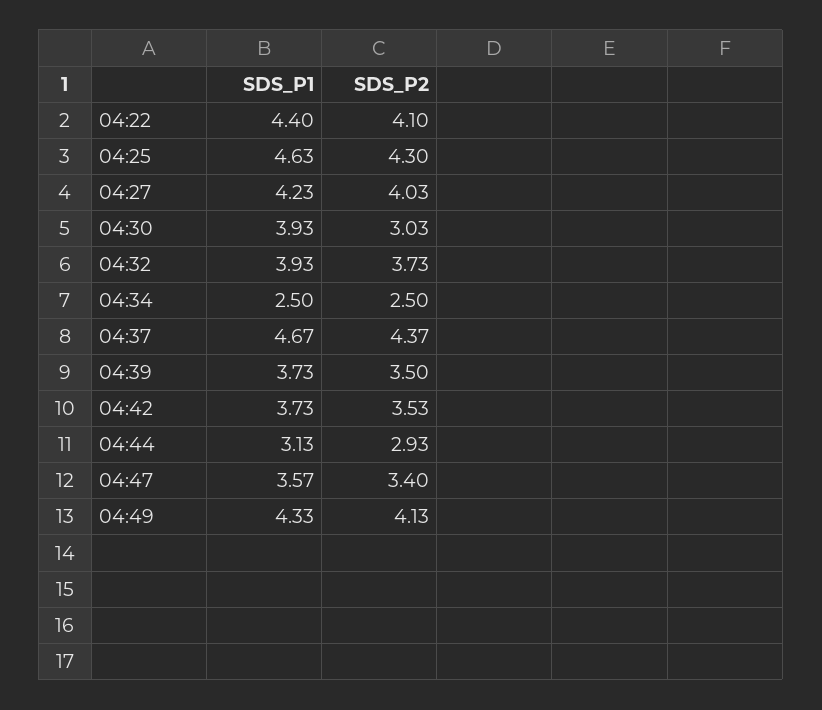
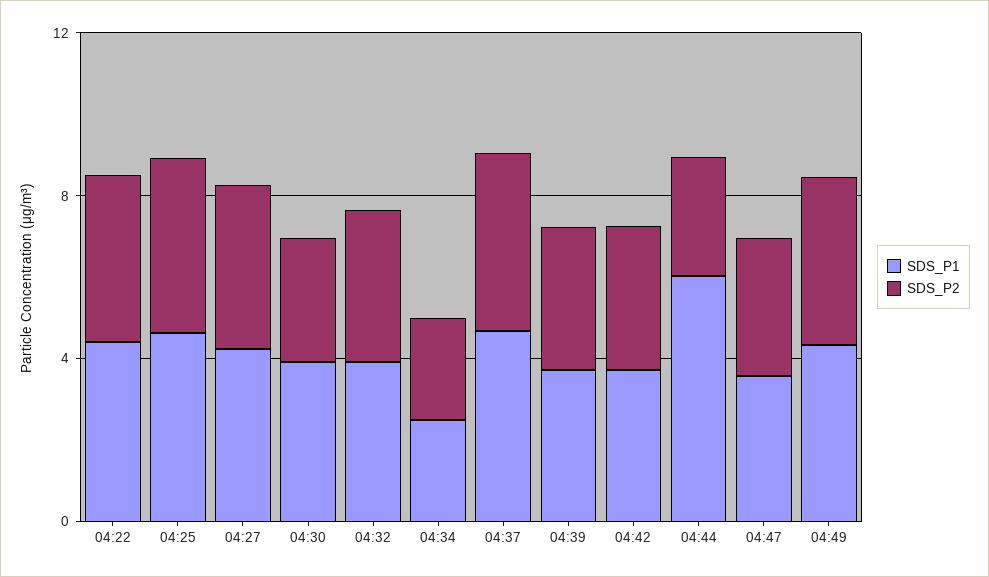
  {
    "SDS_P1": {
      "04:22": 4.4,
      "04:25": 4.63,
      "04:27": 4.23,
      "04:30": 3.93,
      "04:32": 3.93,
      "04:34": 2.5,
      "04:37": 4.67,
      "04:39": 3.73,
      "04:42": 3.73,
-     "04:44": 3.13,
+     "04:44": 6,
      "04:47": 3.57,
      "04:49": 4.33
    },
    "SDS_P2": {
      "04:22": 4.1,
      "04:25": 4.3,
      "04:27": 4.03,
      "04:30": 3.03,
      "04:32": 3.73,
      "04:34": 2.5,
      "04:37": 4.37,
      "04:39": 3.5,
      "04:42": 3.53,
      "04:44": 2.93,
      "04:47": 3.4,
      "04:49": 4.13
    }
  }

